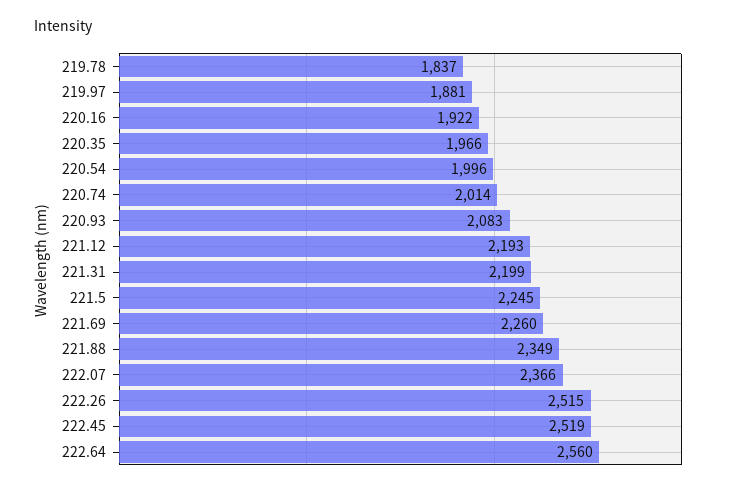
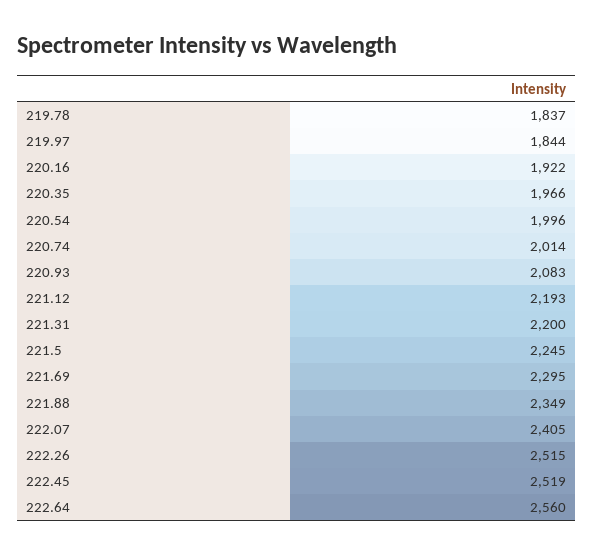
  {
    "219.78": 1837,
-   "219.97": 1881,
+   "219.97": 1844,
    "220.16": 1922,
    "220.35": 1966,
    "220.54": 1996,
    "220.74": 2014,
    "220.93": 2083,
    "221.12": 2193,
-   "221.31": 2199,
+   "221.31": 2200,
    "221.5": 2245,
-   "221.69": 2260,
+   "221.69": 2295,
    "221.88": 2349,
-   "222.07": 2366,
+   "222.07": 2405,
    "222.26": 2515,
    "222.45": 2519,
    "222.64": 2560
  }

